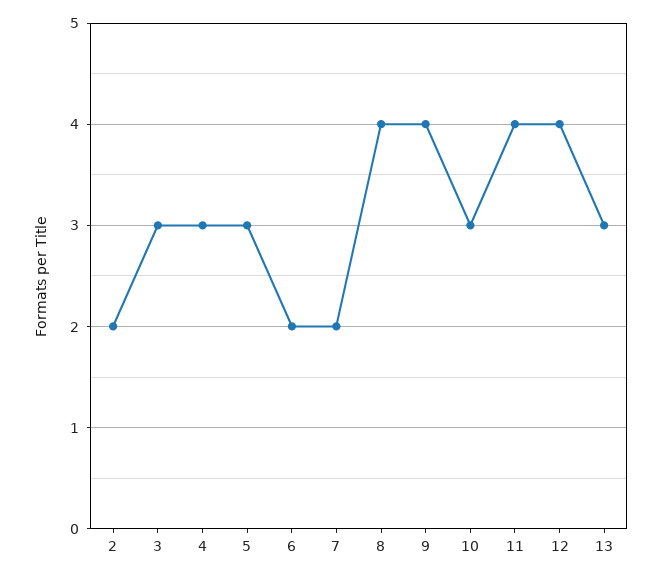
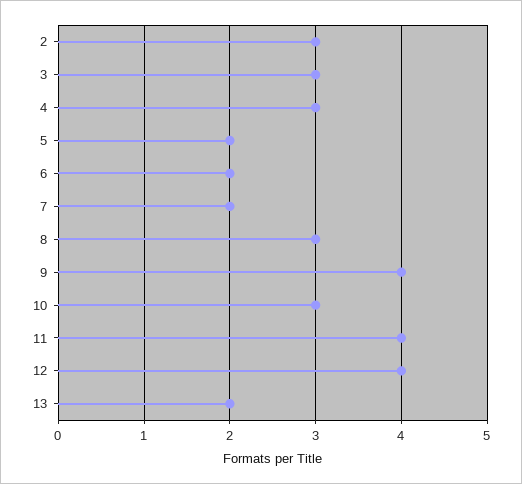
  {
-   "2": 2,
+   "2": 3,
    "3": 3,
    "4": 3,
-   "5": 3,
+   "5": 2,
    "6": 2,
    "7": 2,
-   "8": 4,
+   "8": 3,
    "9": 4,
    "10": 3,
    "11": 4,
    "12": 4,
-   "13": 3
+   "13": 2
  }

